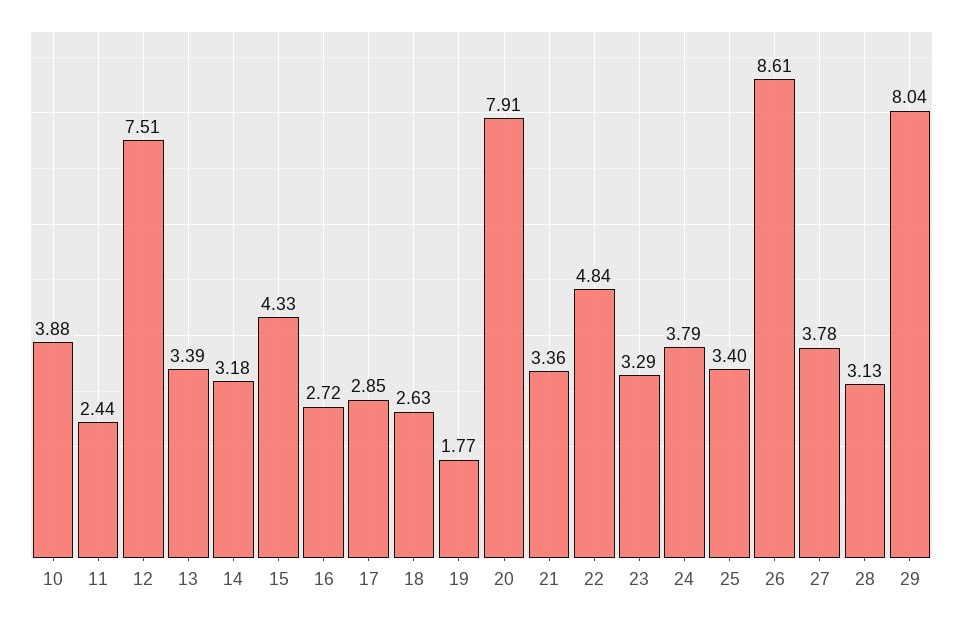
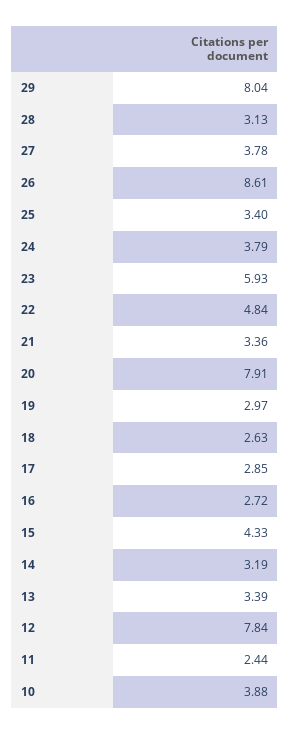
  {
    "10": 3.88,
    "11": 2.44,
-   "12": 7.51,
+   "12": 7.84,
    "13": 3.39,
-   "14": 3.18,
+   "14": 3.19,
    "15": 4.33,
    "16": 2.72,
    "17": 2.85,
    "18": 2.63,
-   "19": 1.77,
+   "19": 2.97,
    "20": 7.91,
    "21": 3.36,
    "22": 4.84,
-   "23": 3.29,
+   "23": 5.93,
    "24": 3.79,
    "25": 3.4,
    "26": 8.61,
    "27": 3.78,
    "28": 3.13,
    "29": 8.04
  }

